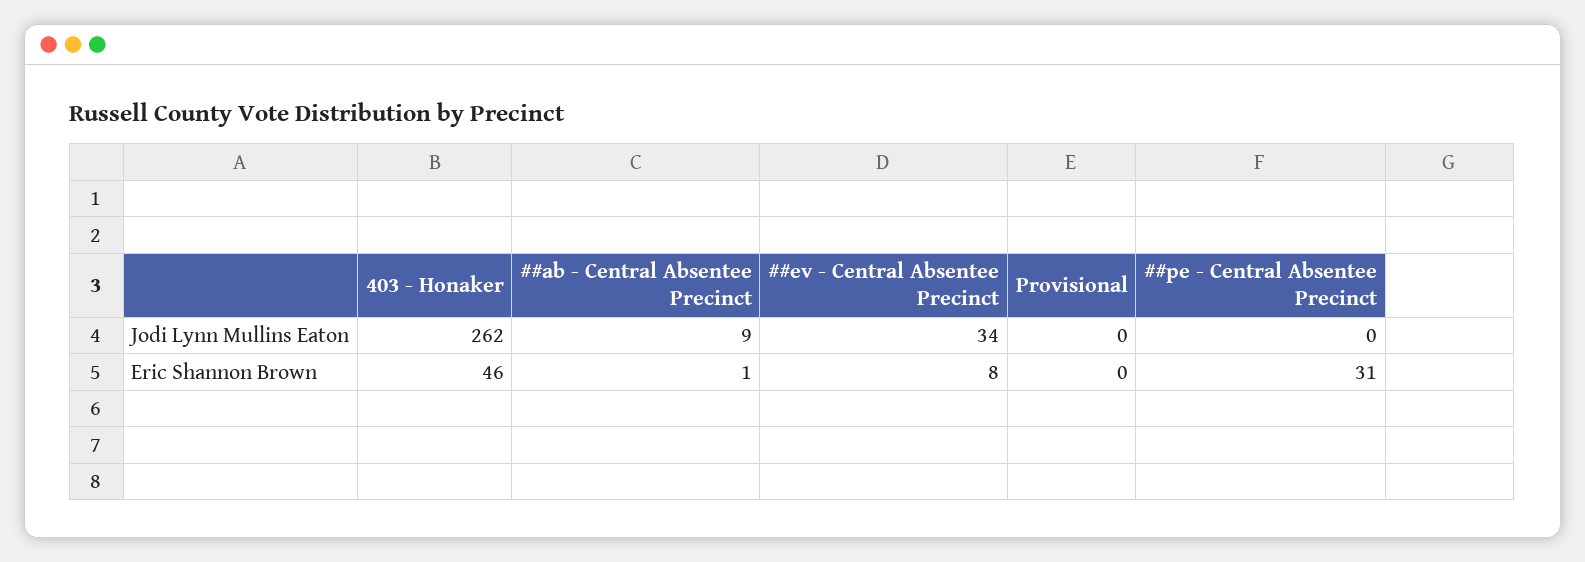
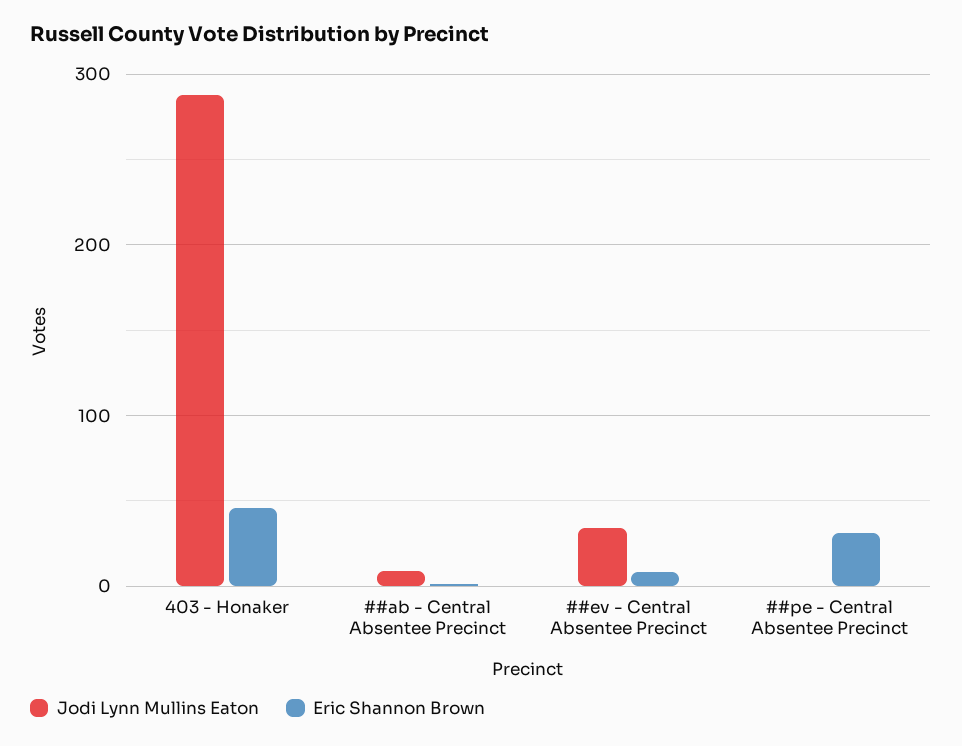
  {
    "Jodi Lynn Mullins Eaton": {
-     "403 - Honaker": 262,
+     "403 - Honaker": 290,
      "##ab - Central Absentee Precinct": 9,
      "##ev - Central Absentee Precinct": 34,
-     "Provisional": 0,
      "##pe - Central Absentee Precinct": 0
    },
    "Eric Shannon Brown": {
      "403 - Honaker": 46,
      "##ab - Central Absentee Precinct": 1,
      "##ev - Central Absentee Precinct": 8,
-     "Provisional": 0,
      "##pe - Central Absentee Precinct": 31
    }
  }

